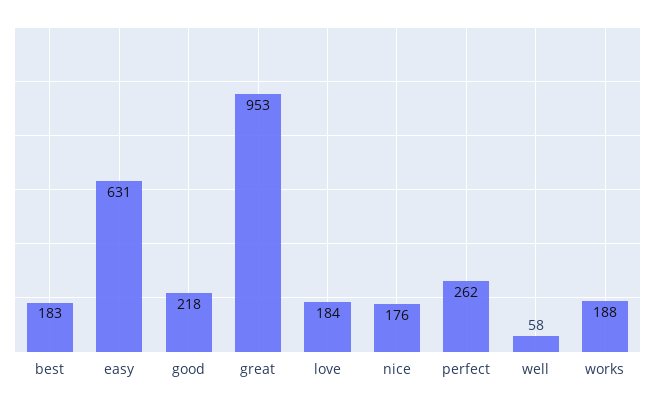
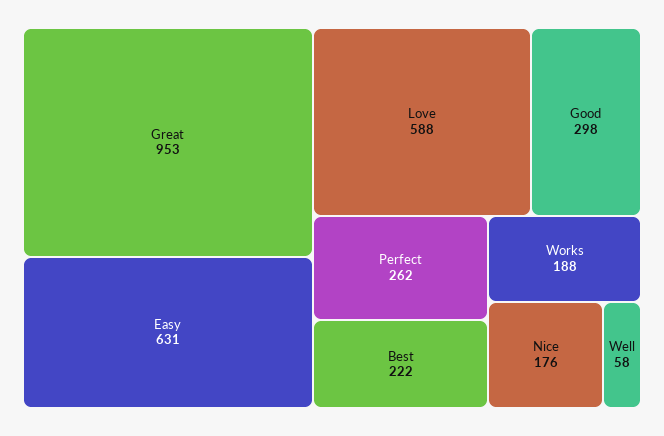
  {
-   "best": 183,
+   "best": 222,
    "easy": 631,
-   "good": 218,
+   "good": 298,
    "great": 953,
-   "love": 184,
+   "love": 588,
    "nice": 176,
    "perfect": 262,
    "well": 58,
    "works": 188
  }

